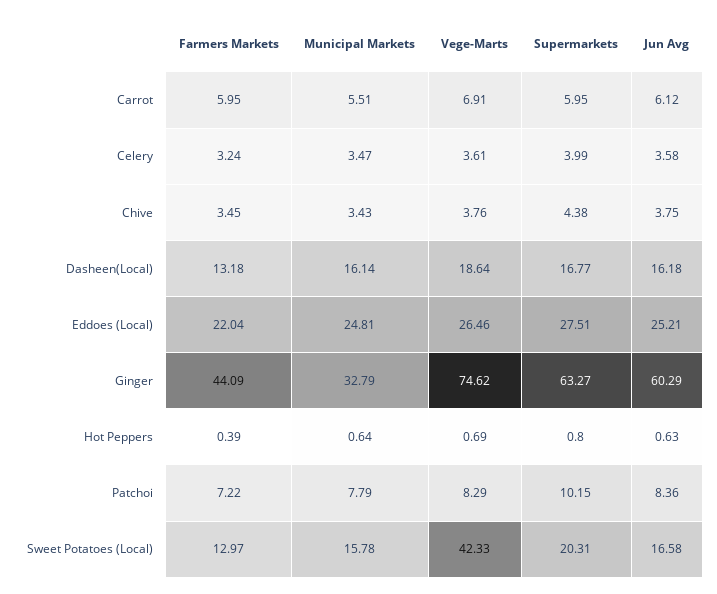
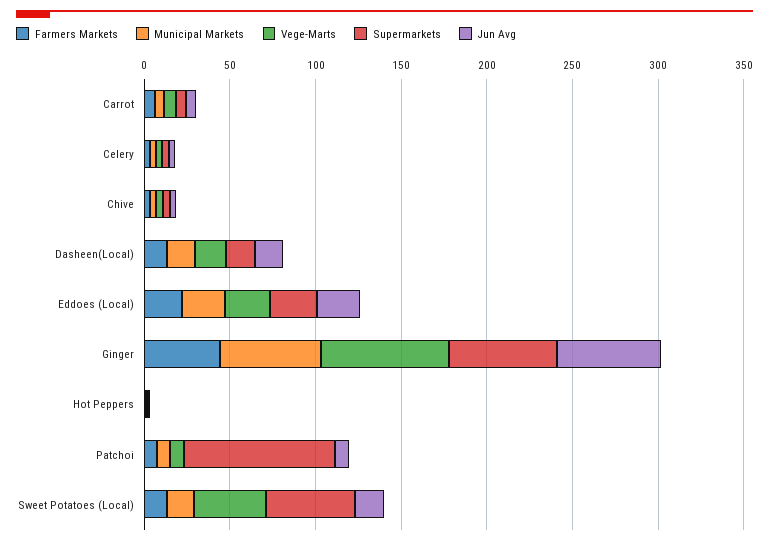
  {
    "Farmers Markets": {
      "Carrot": 5.95,
      "Celery": 3.24,
      "Chive": 3.45,
      "Dasheen(Local)": 13.18,
      "Eddoes (Local)": 22.04,
      "Ginger": 44.09,
      "Hot Peppers": 0.39,
      "Patchoi": 7.22,
      "Sweet Potatoes (Local)": 12.97
    },
    "Municipal Markets": {
      "Carrot": 5.51,
      "Celery": 3.47,
      "Chive": 3.43,
      "Dasheen(Local)": 16.14,
      "Eddoes (Local)": 24.81,
-     "Ginger": 32.79,
+     "Ginger": 60,
      "Hot Peppers": 0.64,
      "Patchoi": 7.79,
      "Sweet Potatoes (Local)": 15.78
    },
    "Vege-Marts": {
      "Carrot": 6.91,
      "Celery": 3.61,
      "Chive": 3.76,
      "Dasheen(Local)": 18.64,
      "Eddoes (Local)": 26.46,
      "Ginger": 74.62,
      "Hot Peppers": 0.69,
      "Patchoi": 8.29,
      "Sweet Potatoes (Local)": 42.33
    },
    "Supermarkets": {
      "Carrot": 5.95,
      "Celery": 3.99,
      "Chive": 4.38,
      "Dasheen(Local)": 16.77,
      "Eddoes (Local)": 27.51,
      "Ginger": 63.27,
      "Hot Peppers": 0.8,
-     "Patchoi": 10.15,
+     "Patchoi": 90,
-     "Sweet Potatoes (Local)": 20.31
+     "Sweet Potatoes (Local)": 50
    },
    "Jun Avg": {
      "Carrot": 6.12,
      "Celery": 3.58,
      "Chive": 3.75,
      "Dasheen(Local)": 16.18,
      "Eddoes (Local)": 25.21,
      "Ginger": 60.29,
      "Hot Peppers": 0.63,
      "Patchoi": 8.36,
      "Sweet Potatoes (Local)": 16.58
    }
  }

